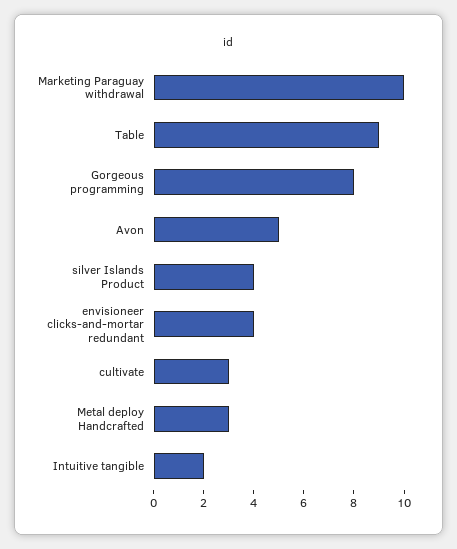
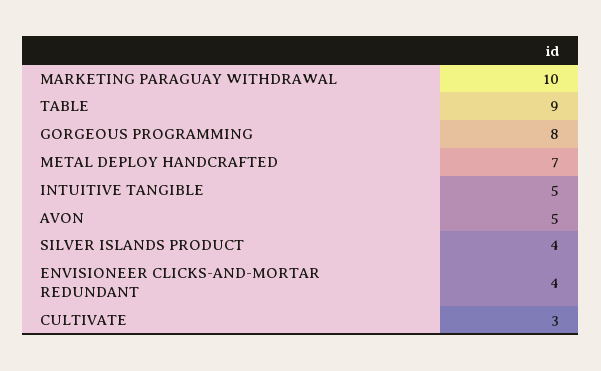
  {
    "Marketing Paraguay withdrawal": 10,
    "Table": 9,
    "Gorgeous programming": 8,
    "Avon": 5,
    "silver Islands Product": 4,
    "envisioneer clicks-and-mortar redundant": 4,
    "cultivate": 3,
-   "Metal deploy Handcrafted": 3,
+   "Metal deploy Handcrafted": 7,
-   "Intuitive tangible": 2
+   "Intuitive tangible": 5
  }

